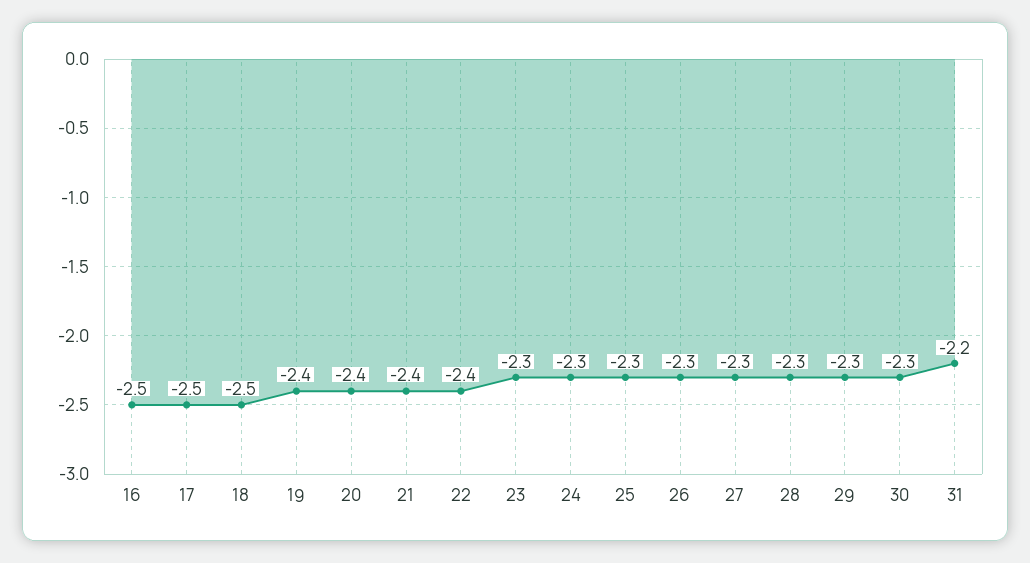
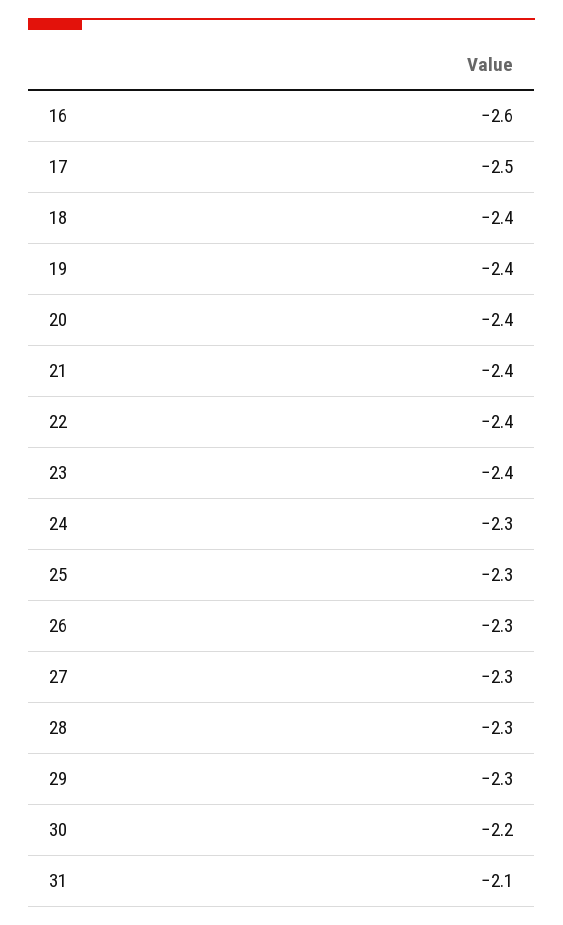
  {
-   "16": -2.5,
+   "16": -2.6,
    "17": -2.5,
-   "18": -2.5,
+   "18": -2.4,
    "19": -2.4,
    "20": -2.4,
    "21": -2.4,
    "22": -2.4,
-   "23": -2.3,
+   "23": -2.4,
    "24": -2.3,
    "25": -2.3,
    "26": -2.3,
    "27": -2.3,
    "28": -2.3,
    "29": -2.3,
-   "30": -2.3,
+   "30": -2.2,
-   "31": -2.2
+   "31": -2.1
  }

